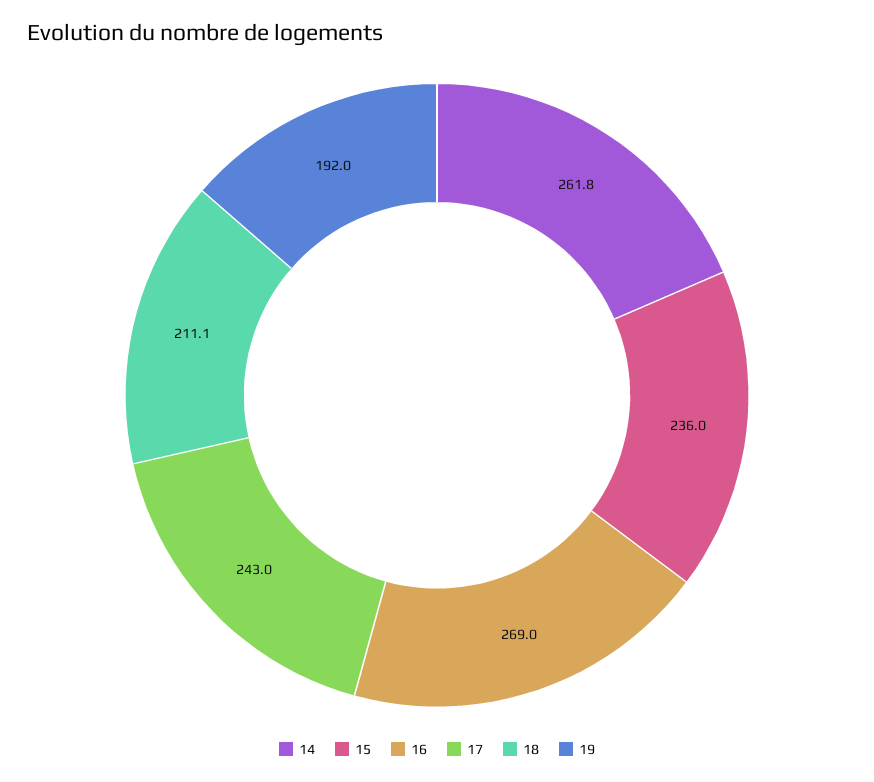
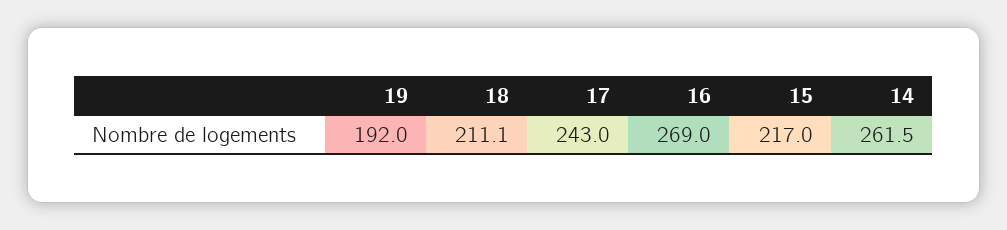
  {
-   "14": 261.8,
+   "14": 261.5,
-   "15": 236,
+   "15": 217,
    "16": 269,
    "17": 243,
    "18": 211.1,
    "19": 192
  }

